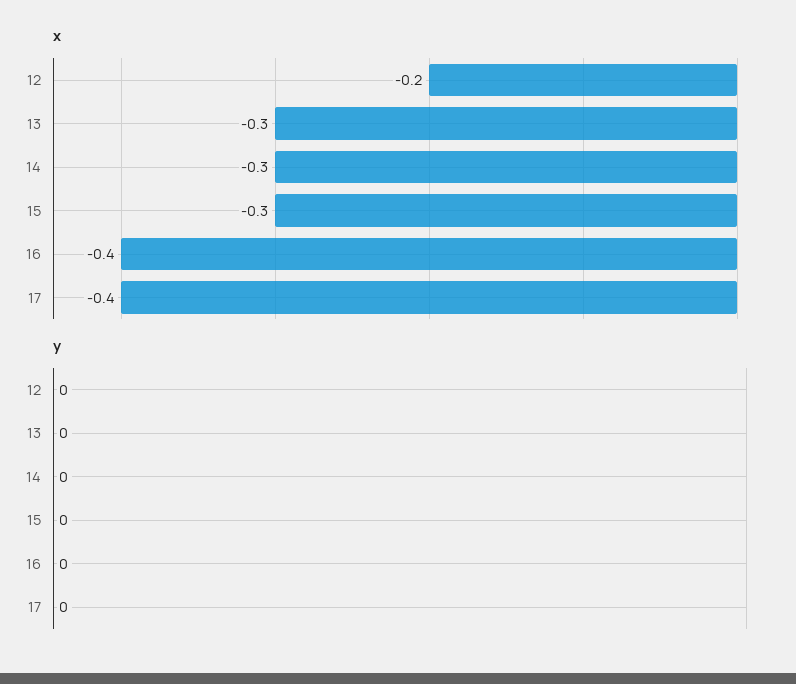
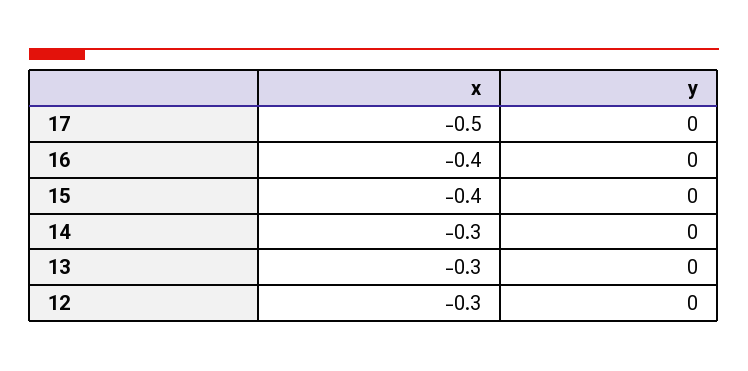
  {
    "x": {
-     "12": -0.2,
+     "12": -0.3,
      "13": -0.3,
      "14": -0.3,
-     "15": -0.3,
+     "15": -0.4,
      "16": -0.4,
-     "17": -0.4
+     "17": -0.5
    },
    "y": {
      "12": 0,
      "13": 0,
      "14": 0,
      "15": 0,
      "16": 0,
      "17": 0
    }
  }

